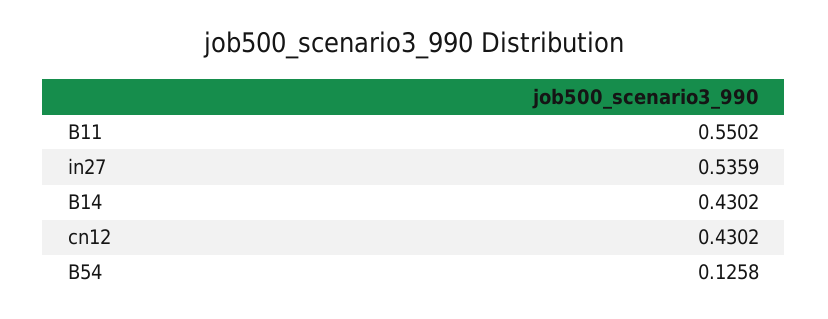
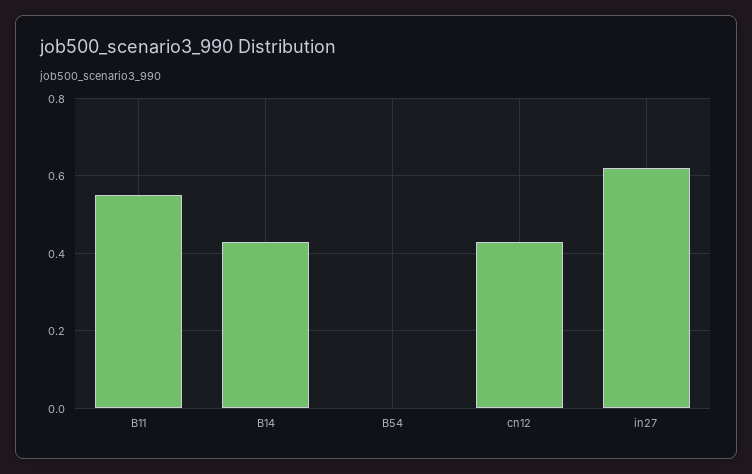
  {
    "B11": 0.5502,
-   "in27": 0.5359,
+   "in27": 0.62,
    "B14": 0.4302,
    "cn12": 0.4302,
-   "B54": 0.1258
+   "B54": 0
  }

